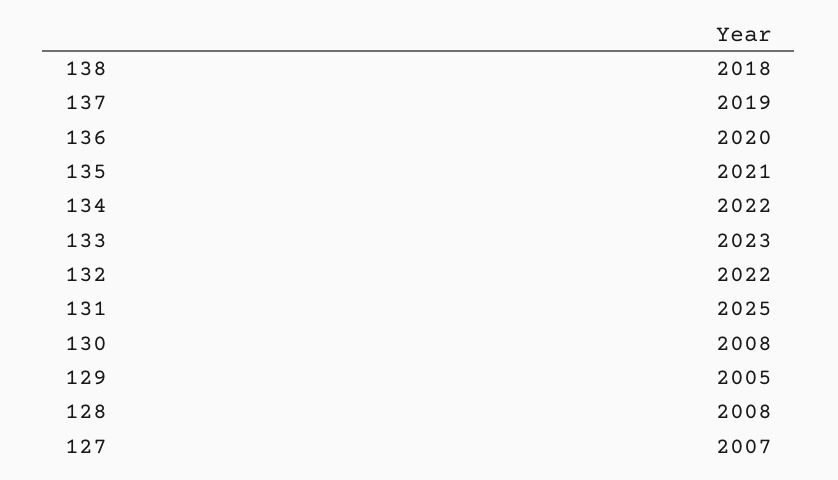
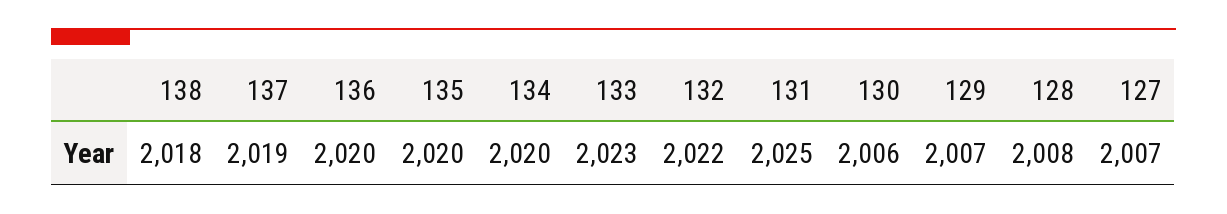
  {
    "138": 2018,
    "137": 2019,
    "136": 2020,
-   "135": 2021,
+   "135": 2020,
-   "134": 2022,
+   "134": 2020,
    "133": 2023,
    "132": 2022,
    "131": 2025,
-   "130": 2008,
+   "130": 2006,
-   "129": 2005,
+   "129": 2007,
    "128": 2008,
    "127": 2007
  }

